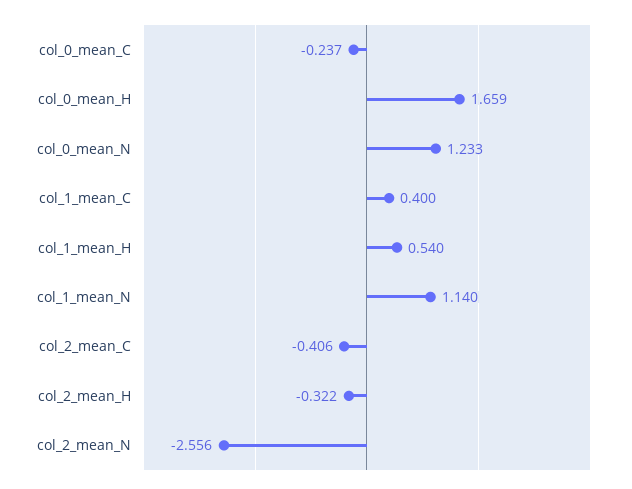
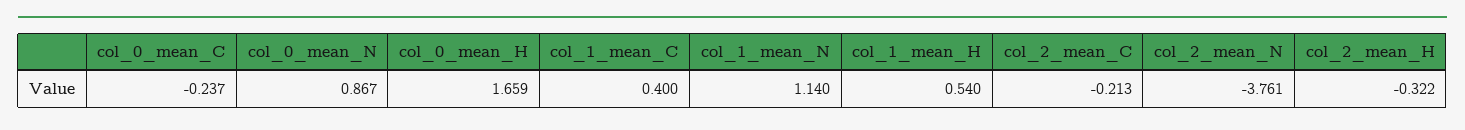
  {
    "col_0_mean_C": -0.237,
    "col_0_mean_H": 1.659,
-   "col_0_mean_N": 1.233,
+   "col_0_mean_N": 0.867,
    "col_1_mean_C": 0.4,
    "col_1_mean_H": 0.54,
    "col_1_mean_N": 1.14,
-   "col_2_mean_C": -0.406,
+   "col_2_mean_C": -0.213,
    "col_2_mean_H": -0.322,
-   "col_2_mean_N": -2.556
+   "col_2_mean_N": -3.761
  }

